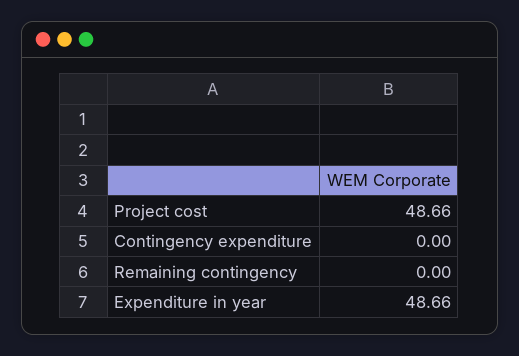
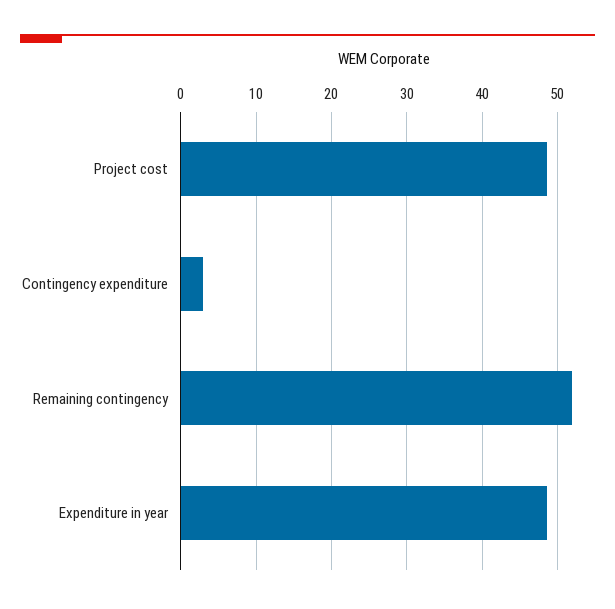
  {
    "Project cost": 48.66,
-   "Contingency expenditure": 0,
+   "Contingency expenditure": 3,
-   "Remaining contingency": 0,
+   "Remaining contingency": 52,
    "Expenditure in year": 48.66
  }

